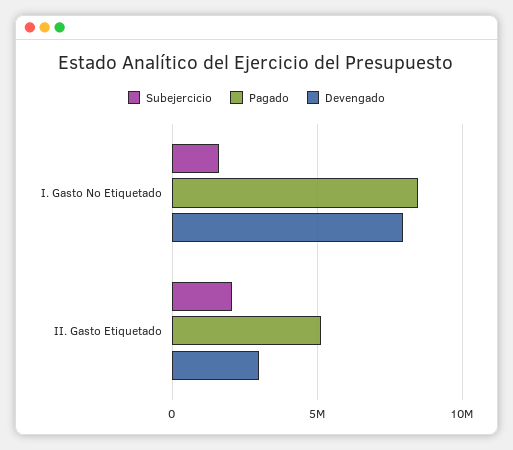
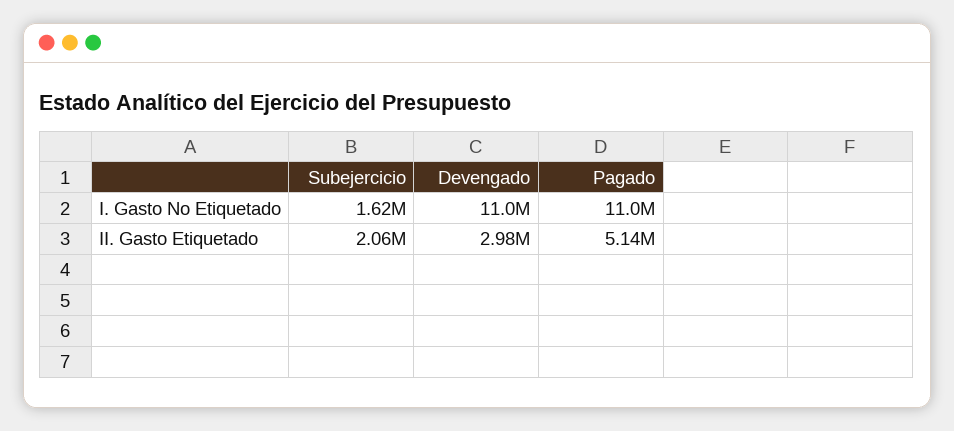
  {
    "Subejercicio": {
      "I. Gasto No Etiquetado": 1620000,
      "II. Gasto Etiquetado": 2060000
    },
    "Pagado": {
-     "I. Gasto No Etiquetado": 8500000,
+     "I. Gasto No Etiquetado": 11000000,
      "II. Gasto Etiquetado": 5140000
    },
    "Devengado": {
-     "I. Gasto No Etiquetado": 8000000,
+     "I. Gasto No Etiquetado": 11000000,
      "II. Gasto Etiquetado": 2980000
    }
  }

